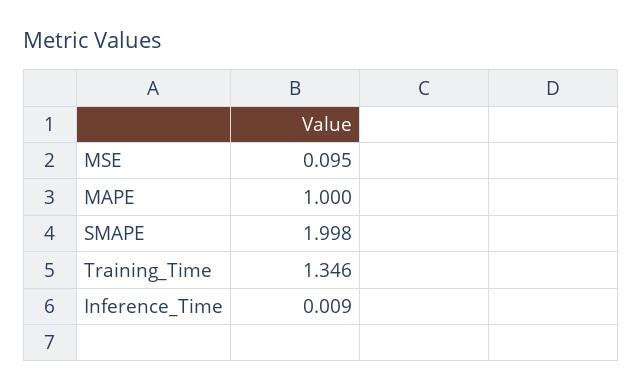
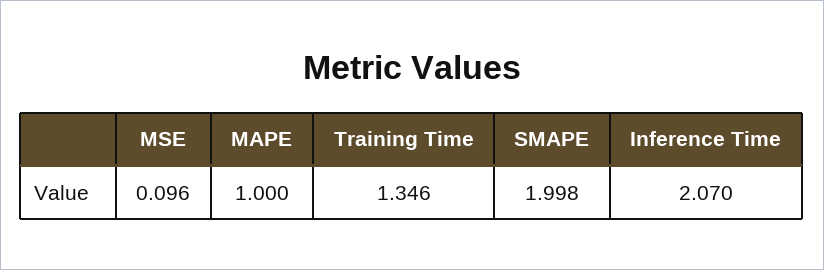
  {
-   "MSE": 0.095,
+   "MSE": 0.096,
    "MAPE": 1,
    "SMAPE": 1.998,
    "Training_Time": 1.346,
-   "Inference_Time": 0.009
+   "Inference_Time": 2.07
  }

